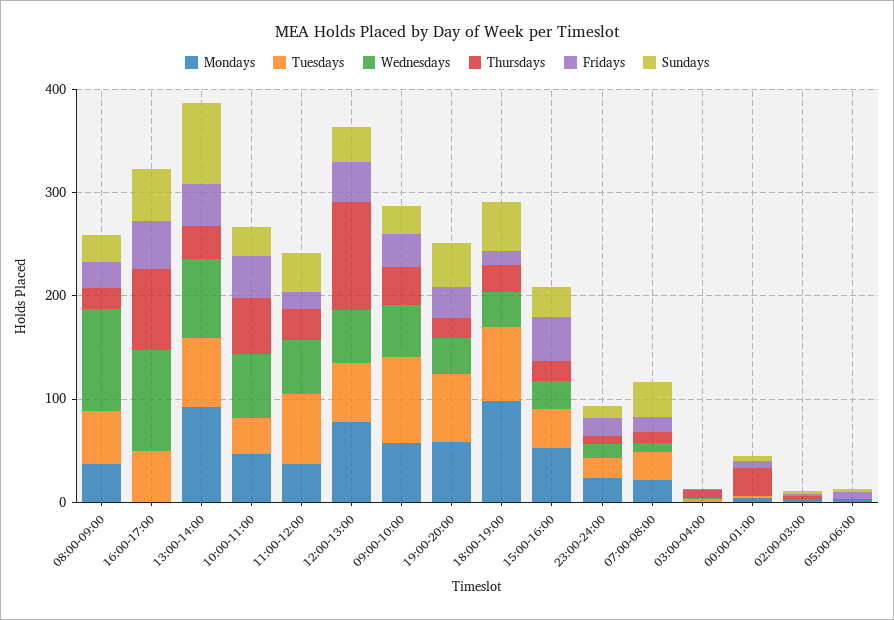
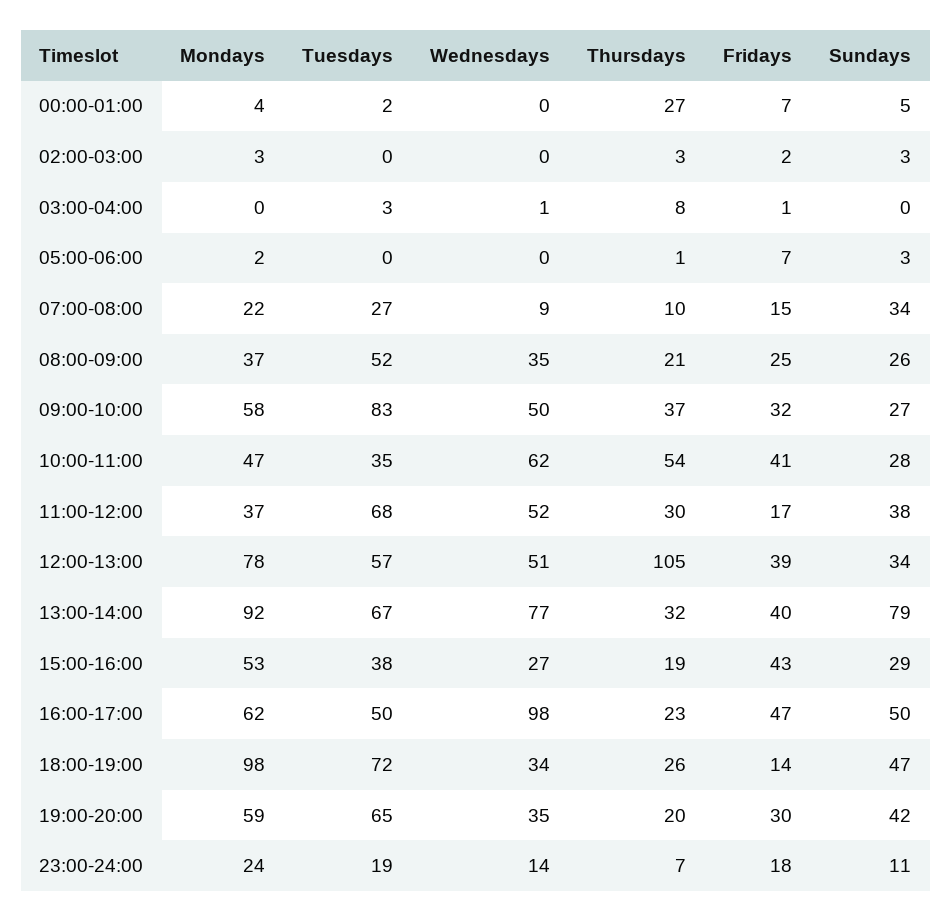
  {
    "Mondays": {
      "08:00-09:00": 37,
-     "16:00-17:00": 0,
+     "16:00-17:00": 62,
      "13:00-14:00": 92,
      "10:00-11:00": 47,
      "11:00-12:00": 37,
      "12:00-13:00": 78,
      "09:00-10:00": 58,
      "19:00-20:00": 59,
      "18:00-19:00": 98,
      "15:00-16:00": 53,
      "23:00-24:00": 24,
      "07:00-08:00": 22,
      "03:00-04:00": 0,
      "00:00-01:00": 4,
      "02:00-03:00": 3,
      "05:00-06:00": 2
    },
    "Tuesdays": {
      "08:00-09:00": 52,
      "16:00-17:00": 50,
      "13:00-14:00": 67,
      "10:00-11:00": 35,
      "11:00-12:00": 68,
      "12:00-13:00": 57,
      "09:00-10:00": 83,
      "19:00-20:00": 65,
      "18:00-19:00": 72,
      "15:00-16:00": 38,
      "23:00-24:00": 19,
      "07:00-08:00": 27,
      "03:00-04:00": 3,
      "00:00-01:00": 2,
      "02:00-03:00": 0,
      "05:00-06:00": 0
    },
    "Wednesdays": {
-     "08:00-09:00": 100,
+     "08:00-09:00": 35,
      "16:00-17:00": 98,
      "13:00-14:00": 77,
      "10:00-11:00": 62,
      "11:00-12:00": 52,
      "12:00-13:00": 51,
      "09:00-10:00": 50,
      "19:00-20:00": 35,
      "18:00-19:00": 34,
      "15:00-16:00": 27,
      "23:00-24:00": 14,
      "07:00-08:00": 9,
      "03:00-04:00": 1,
      "00:00-01:00": 0,
      "02:00-03:00": 0,
      "05:00-06:00": 0
    },
    "Thursdays": {
      "08:00-09:00": 21,
-     "16:00-17:00": 80,
+     "16:00-17:00": 23,
      "13:00-14:00": 32,
      "10:00-11:00": 54,
      "11:00-12:00": 30,
      "12:00-13:00": 105,
      "09:00-10:00": 37,
      "19:00-20:00": 20,
      "18:00-19:00": 26,
      "15:00-16:00": 19,
      "23:00-24:00": 7,
      "07:00-08:00": 10,
      "03:00-04:00": 8,
      "00:00-01:00": 27,
      "02:00-03:00": 3,
      "05:00-06:00": 1
    },
    "Fridays": {
      "08:00-09:00": 25,
      "16:00-17:00": 47,
      "13:00-14:00": 40,
      "10:00-11:00": 41,
      "11:00-12:00": 17,
      "12:00-13:00": 39,
      "09:00-10:00": 32,
      "19:00-20:00": 30,
      "18:00-19:00": 14,
      "15:00-16:00": 43,
      "23:00-24:00": 18,
      "07:00-08:00": 15,
      "03:00-04:00": 1,
      "00:00-01:00": 7,
      "02:00-03:00": 2,
      "05:00-06:00": 7
    },
    "Sundays": {
      "08:00-09:00": 26,
      "16:00-17:00": 50,
      "13:00-14:00": 79,
      "10:00-11:00": 28,
      "11:00-12:00": 38,
      "12:00-13:00": 34,
      "09:00-10:00": 27,
      "19:00-20:00": 42,
      "18:00-19:00": 47,
      "15:00-16:00": 29,
      "23:00-24:00": 11,
      "07:00-08:00": 34,
      "03:00-04:00": 0,
      "00:00-01:00": 5,
      "02:00-03:00": 3,
      "05:00-06:00": 3
    }
  }

